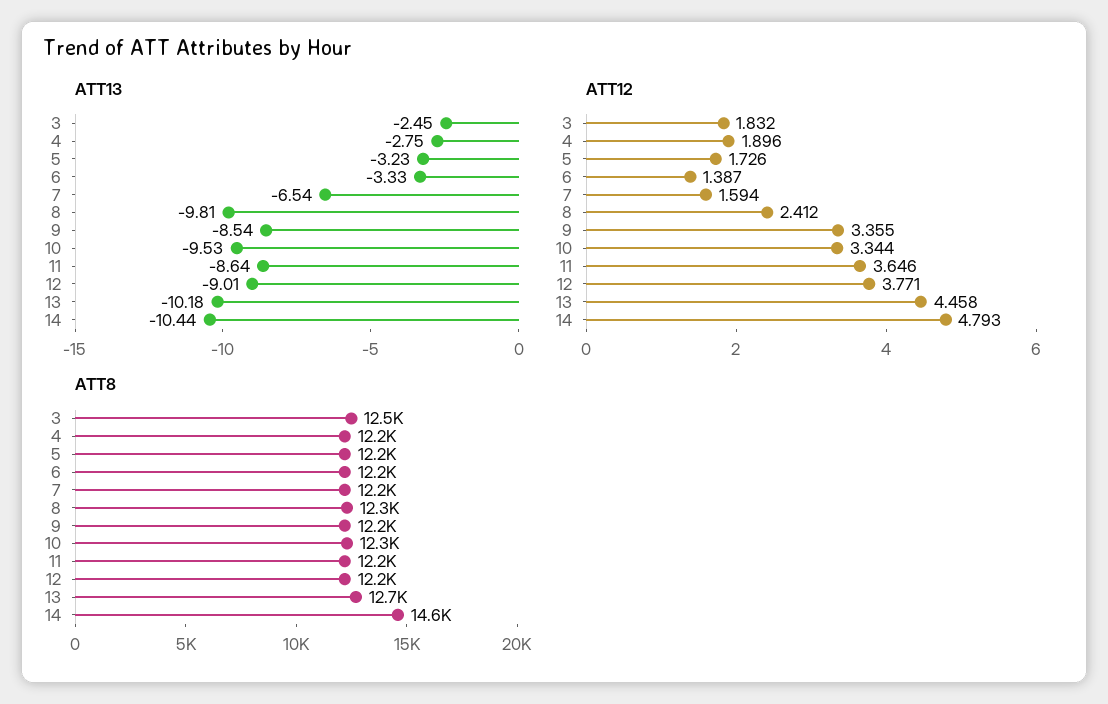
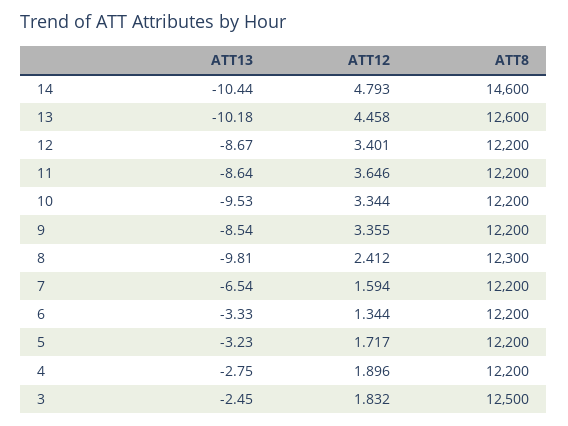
  {
    "ATT13": {
      "3": -2.45,
      "4": -2.75,
      "5": -3.23,
      "6": -3.33,
      "7": -6.54,
      "8": -9.81,
      "9": -8.54,
      "10": -9.53,
      "11": -8.64,
-     "12": -9.01,
+     "12": -8.67,
      "13": -10.18,
      "14": -10.44
    },
    "ATT12": {
      "3": 1.832,
      "4": 1.896,
-     "5": 1.726,
+     "5": 1.717,
-     "6": 1.387,
+     "6": 1.344,
      "7": 1.594,
      "8": 2.412,
      "9": 3.355,
      "10": 3.344,
      "11": 3.646,
-     "12": 3.771,
+     "12": 3.401,
      "13": 4.458,
      "14": 4.793
    },
    "ATT8": {
      "3": 12500,
      "4": 12200,
      "5": 12200,
      "6": 12200,
      "7": 12200,
      "8": 12300,
      "9": 12200,
-     "10": 12300,
+     "10": 12200,
      "11": 12200,
      "12": 12200,
-     "13": 12700,
+     "13": 12600,
      "14": 14600
    }
  }

